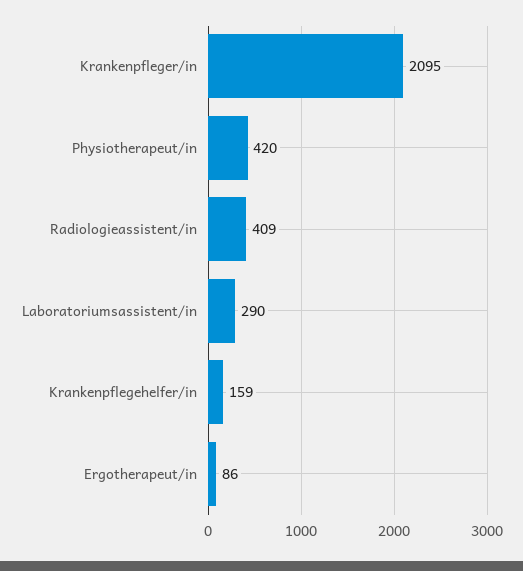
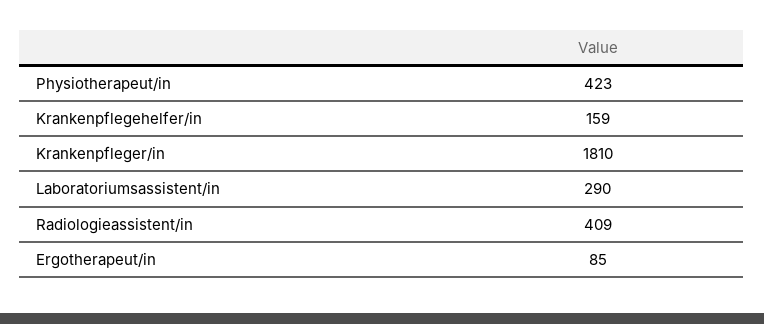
  {
-   "Krankenpfleger/in": 2095,
+   "Krankenpfleger/in": 1810,
-   "Physiotherapeut/in": 420,
+   "Physiotherapeut/in": 423,
    "Radiologieassistent/in": 409,
    "Laboratoriumsassistent/in": 290,
    "Krankenpflegehelfer/in": 159,
-   "Ergotherapeut/in": 86
+   "Ergotherapeut/in": 85
  }

